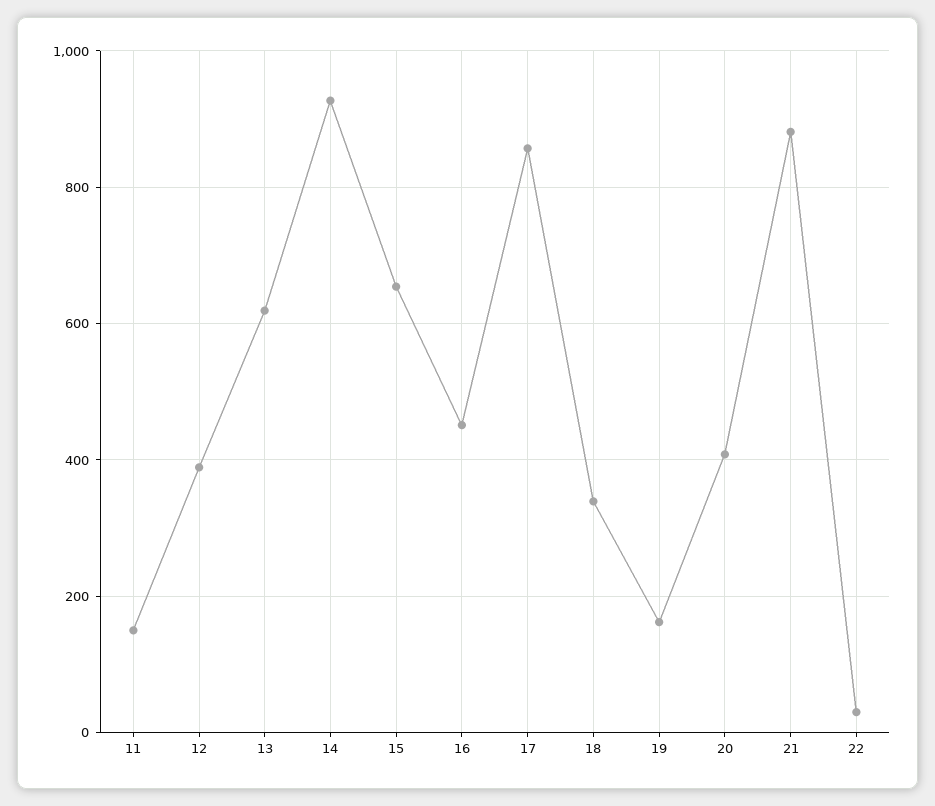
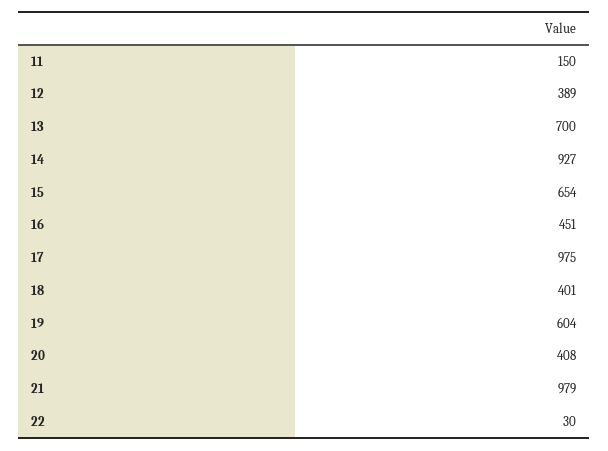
  {
    "11": 150,
    "12": 389,
-   "13": 620,
+   "13": 700,
    "14": 927,
    "15": 654,
    "16": 451,
-   "17": 860,
+   "17": 975,
-   "18": 340,
+   "18": 401,
-   "19": 160,
+   "19": 604,
    "20": 408,
-   "21": 880,
+   "21": 979,
    "22": 30
  }

